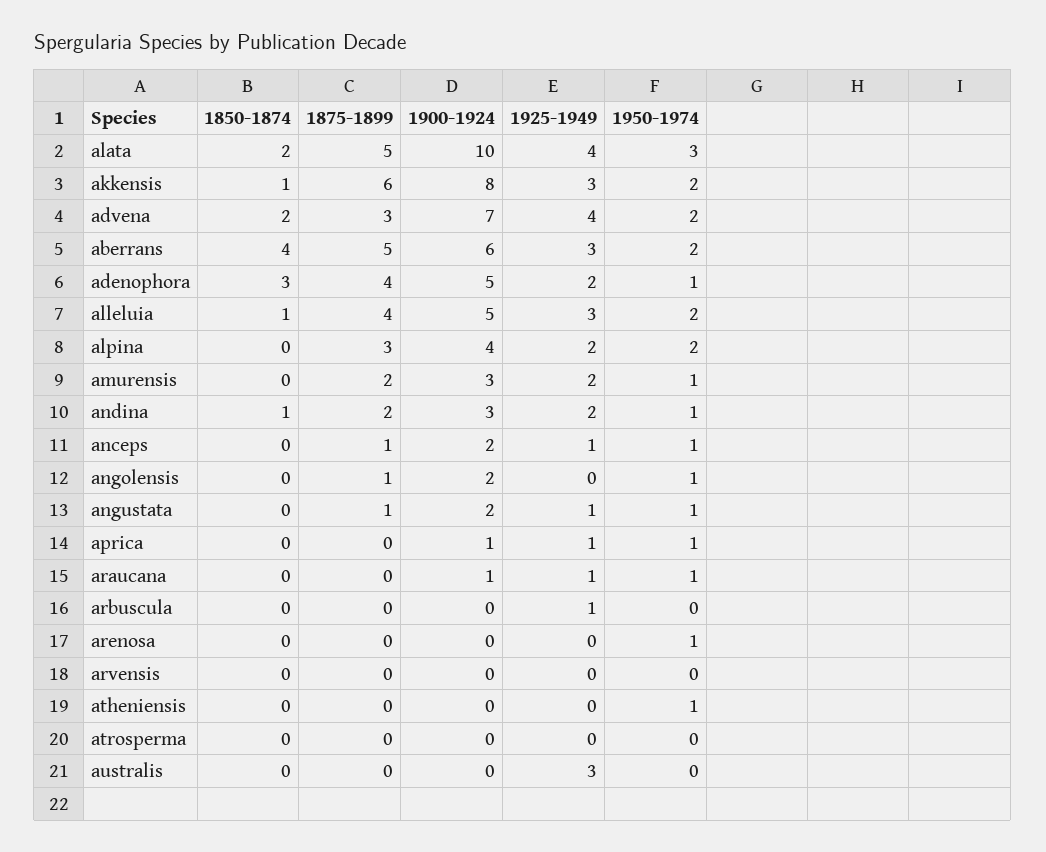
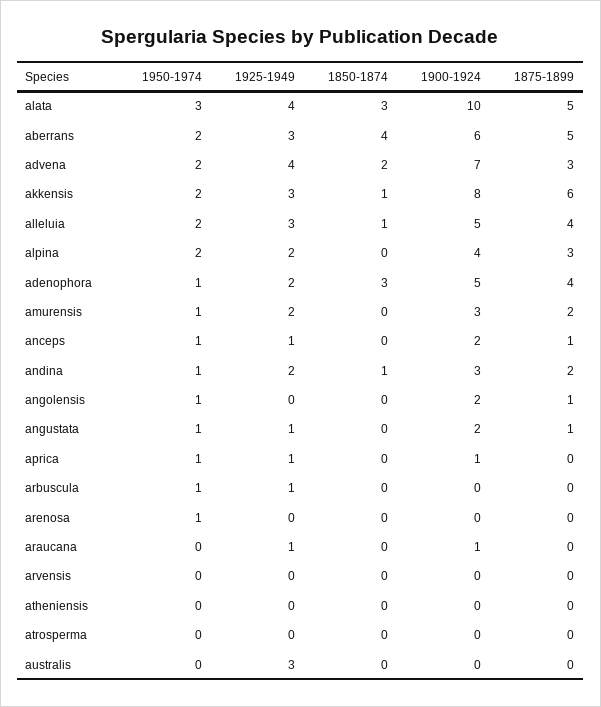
  {
    "1850-1874": {
-     "alata": 2,
+     "alata": 3,
      "akkensis": 1,
      "advena": 2,
      "aberrans": 4,
      "adenophora": 3,
      "alleluia": 1,
      "alpina": 0,
      "amurensis": 0,
      "andina": 1,
      "anceps": 0,
      "angolensis": 0,
      "angustata": 0,
      "aprica": 0,
      "araucana": 0,
      "arbuscula": 0,
      "arenosa": 0,
      "arvensis": 0,
      "atheniensis": 0,
      "atrosperma": 0,
      "australis": 0
    },
    "1875-1899": {
      "alata": 5,
      "akkensis": 6,
      "advena": 3,
      "aberrans": 5,
      "adenophora": 4,
      "alleluia": 4,
      "alpina": 3,
      "amurensis": 2,
      "andina": 2,
      "anceps": 1,
      "angolensis": 1,
      "angustata": 1,
      "aprica": 0,
      "araucana": 0,
      "arbuscula": 0,
      "arenosa": 0,
      "arvensis": 0,
      "atheniensis": 0,
      "atrosperma": 0,
      "australis": 0
    },
    "1900-1924": {
      "alata": 10,
      "akkensis": 8,
      "advena": 7,
      "aberrans": 6,
      "adenophora": 5,
      "alleluia": 5,
      "alpina": 4,
      "amurensis": 3,
      "andina": 3,
      "anceps": 2,
      "angolensis": 2,
      "angustata": 2,
      "aprica": 1,
      "araucana": 1,
      "arbuscula": 0,
      "arenosa": 0,
      "arvensis": 0,
      "atheniensis": 0,
      "atrosperma": 0,
      "australis": 0
    },
    "1925-1949": {
      "alata": 4,
      "akkensis": 3,
      "advena": 4,
      "aberrans": 3,
      "adenophora": 2,
      "alleluia": 3,
      "alpina": 2,
      "amurensis": 2,
      "andina": 2,
      "anceps": 1,
      "angolensis": 0,
      "angustata": 1,
      "aprica": 1,
      "araucana": 1,
      "arbuscula": 1,
      "arenosa": 0,
      "arvensis": 0,
      "atheniensis": 0,
      "atrosperma": 0,
      "australis": 3
    },
    "1950-1974": {
      "alata": 3,
      "akkensis": 2,
      "advena": 2,
      "aberrans": 2,
      "adenophora": 1,
      "alleluia": 2,
      "alpina": 2,
      "amurensis": 1,
      "andina": 1,
      "anceps": 1,
      "angolensis": 1,
      "angustata": 1,
      "aprica": 1,
-     "araucana": 1,
+     "araucana": 0,
-     "arbuscula": 0,
+     "arbuscula": 1,
      "arenosa": 1,
      "arvensis": 0,
-     "atheniensis": 1,
+     "atheniensis": 0,
      "atrosperma": 0,
      "australis": 0
    }
  }

